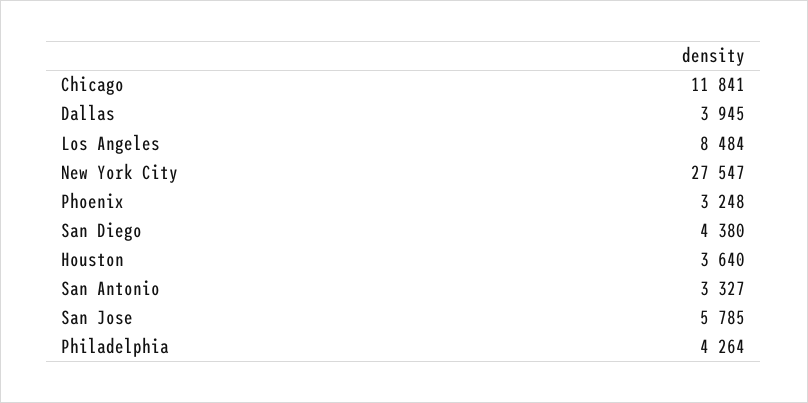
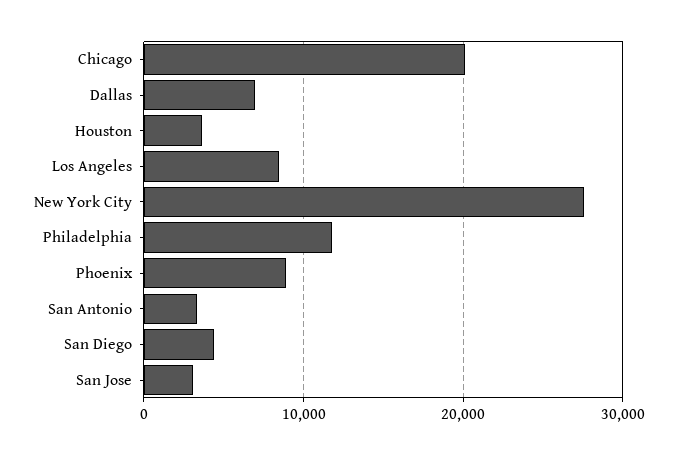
  {
-   "Chicago": 11841,
+   "Chicago": 20000,
-   "Dallas": 3945,
+   "Dallas": 7000,
    "Los Angeles": 8484,
    "New York City": 27547,
-   "Phoenix": 3248,
+   "Phoenix": 9000,
    "San Diego": 4380,
    "Houston": 3640,
    "San Antonio": 3327,
-   "San Jose": 5785,
+   "San Jose": 3000,
-   "Philadelphia": 4264
+   "Philadelphia": 12000
  }

